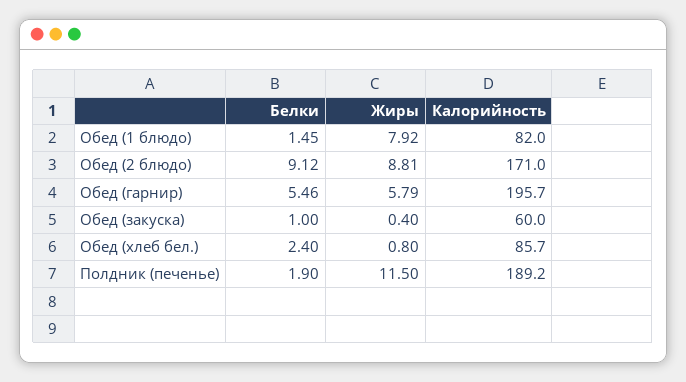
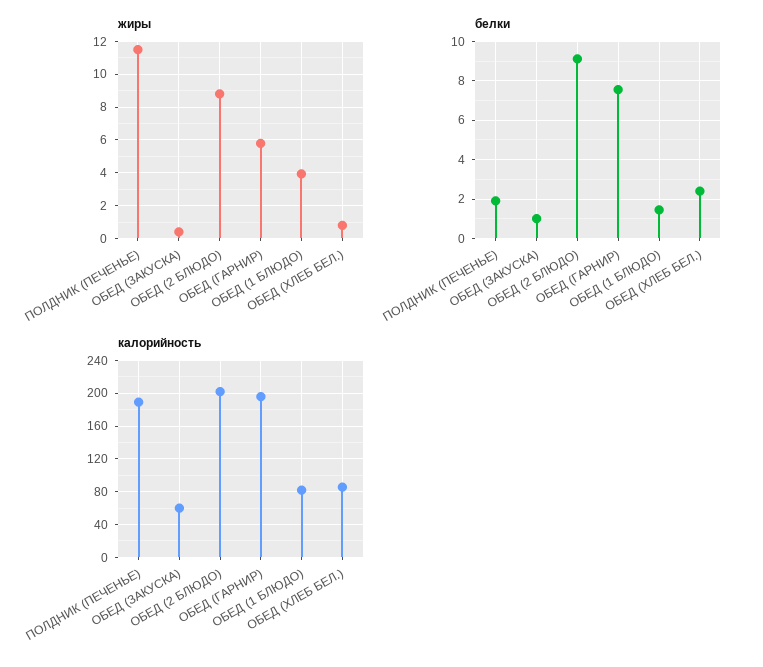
  {
    "Белки": {
      "Обед (1 блюдо)": 1.45,
      "Обед (2 блюдо)": 9.12,
-     "Обед (гарнир)": 5.46,
+     "Обед (гарнир)": 7.5,
      "Обед (закуска)": 1,
      "Обед (хлеб бел.)": 2.4,
      "Полдник (печенье)": 1.9
    },
    "Жиры": {
-     "Обед (1 блюдо)": 7.92,
+     "Обед (1 блюдо)": 4,
      "Обед (2 блюдо)": 8.81,
      "Обед (гарнир)": 5.79,
      "Обед (закуска)": 0.4,
      "Обед (хлеб бел.)": 0.8,
      "Полдник (печенье)": 11.5
    },
    "Калорийность": {
      "Обед (1 блюдо)": 82,
-     "Обед (2 блюдо)": 171,
+     "Обед (2 блюдо)": 200,
      "Обед (гарнир)": 195.7,
      "Обед (закуска)": 60,
      "Обед (хлеб бел.)": 85.7,
      "Полдник (печенье)": 189.2
    }
  }

